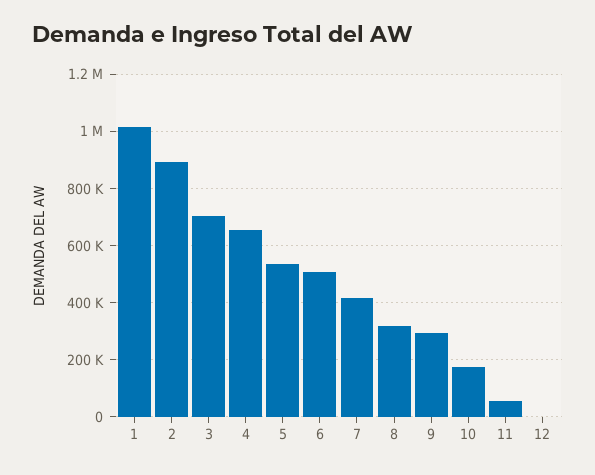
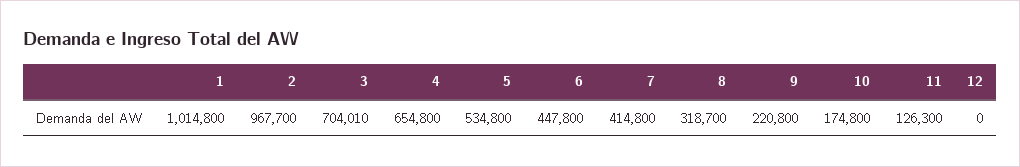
  {
    "1": 1014800,
-   "2": 900000,
+   "2": 967700,
    "3": 704010,
    "4": 654800,
    "5": 534800,
-   "6": 500000,
+   "6": 447800,
    "7": 414800,
    "8": 318700,
-   "9": 300000,
+   "9": 220800,
    "10": 174800,
-   "11": 50000,
+   "11": 126300,
    "12": 0
  }

